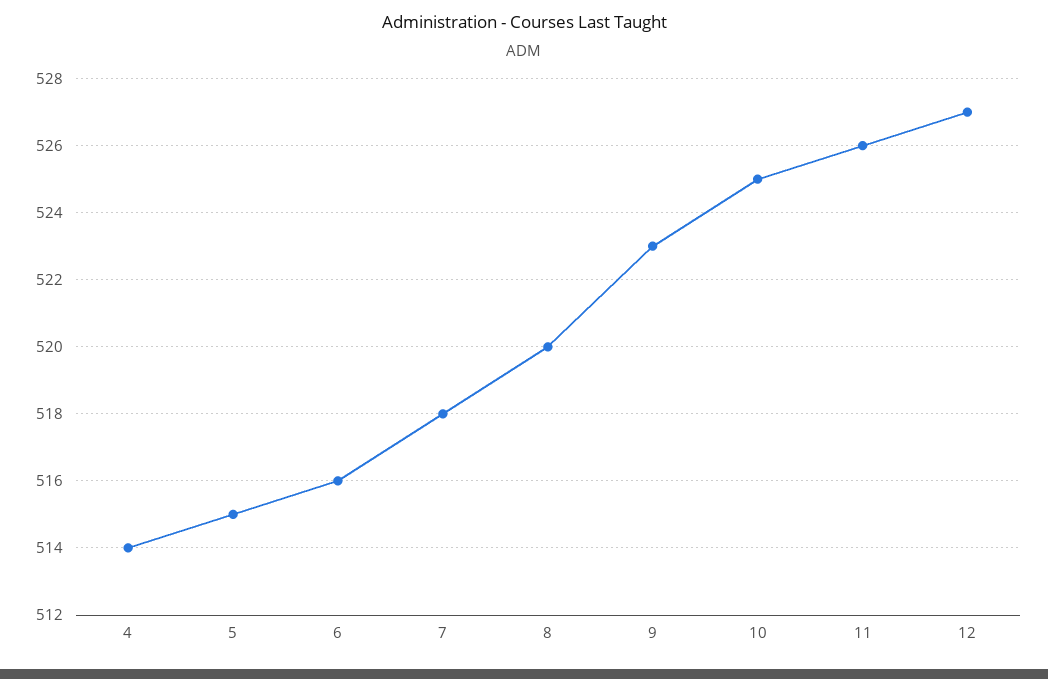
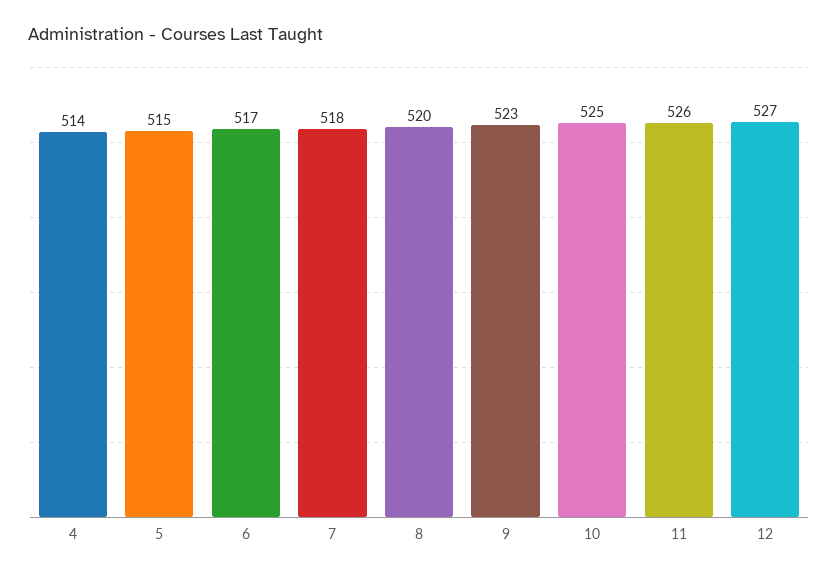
  {
    "4": 514,
    "5": 515,
-   "6": 516,
+   "6": 517,
    "7": 518,
    "8": 520,
    "9": 523,
    "10": 525,
    "11": 526,
    "12": 527
  }

